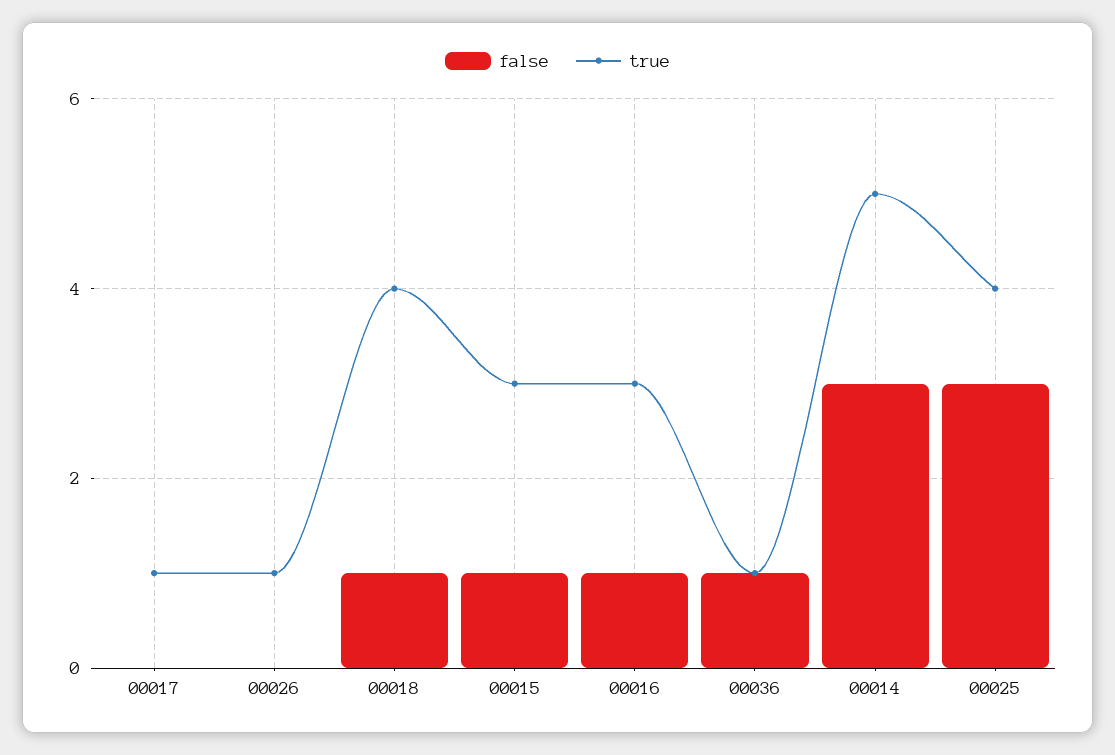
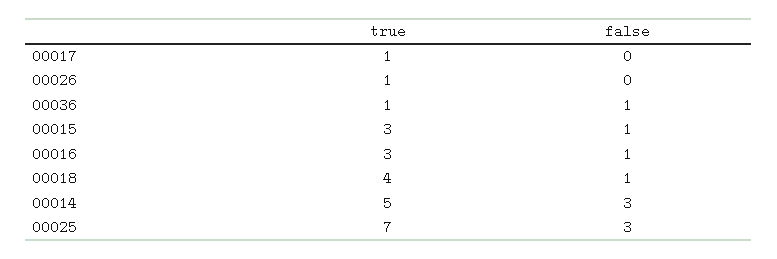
  {
    "false": {
      "00017": 0,
      "00026": 0,
      "00018": 1,
      "00015": 1,
      "00016": 1,
      "00036": 1,
      "00014": 3,
      "00025": 3
    },
    "true": {
      "00017": 1,
      "00026": 1,
      "00018": 4,
      "00015": 3,
      "00016": 3,
      "00036": 1,
      "00014": 5,
-     "00025": 4
+     "00025": 7
    }
  }

